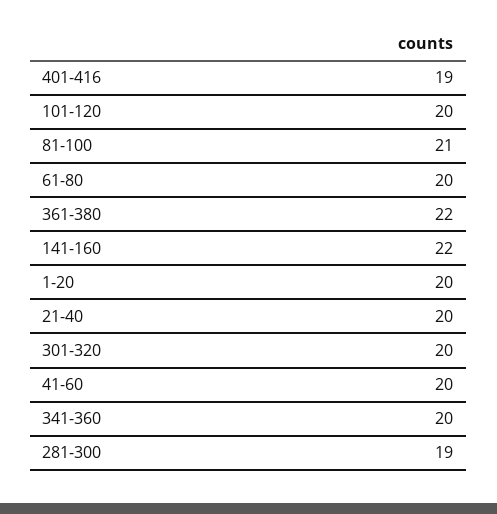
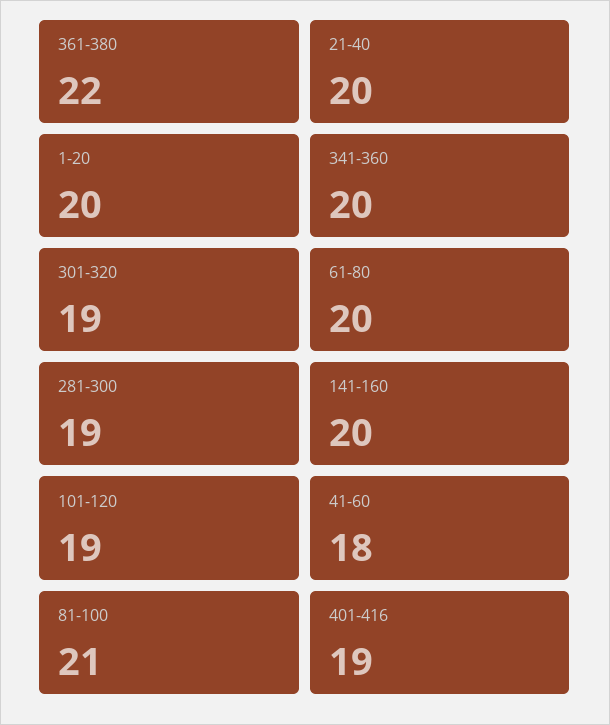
  {
    "401-416": 19,
-   "101-120": 20,
+   "101-120": 19,
    "81-100": 21,
    "61-80": 20,
    "361-380": 22,
-   "141-160": 22,
+   "141-160": 20,
    "1-20": 20,
    "21-40": 20,
-   "301-320": 20,
+   "301-320": 19,
-   "41-60": 20,
+   "41-60": 18,
    "341-360": 20,
    "281-300": 19
  }

